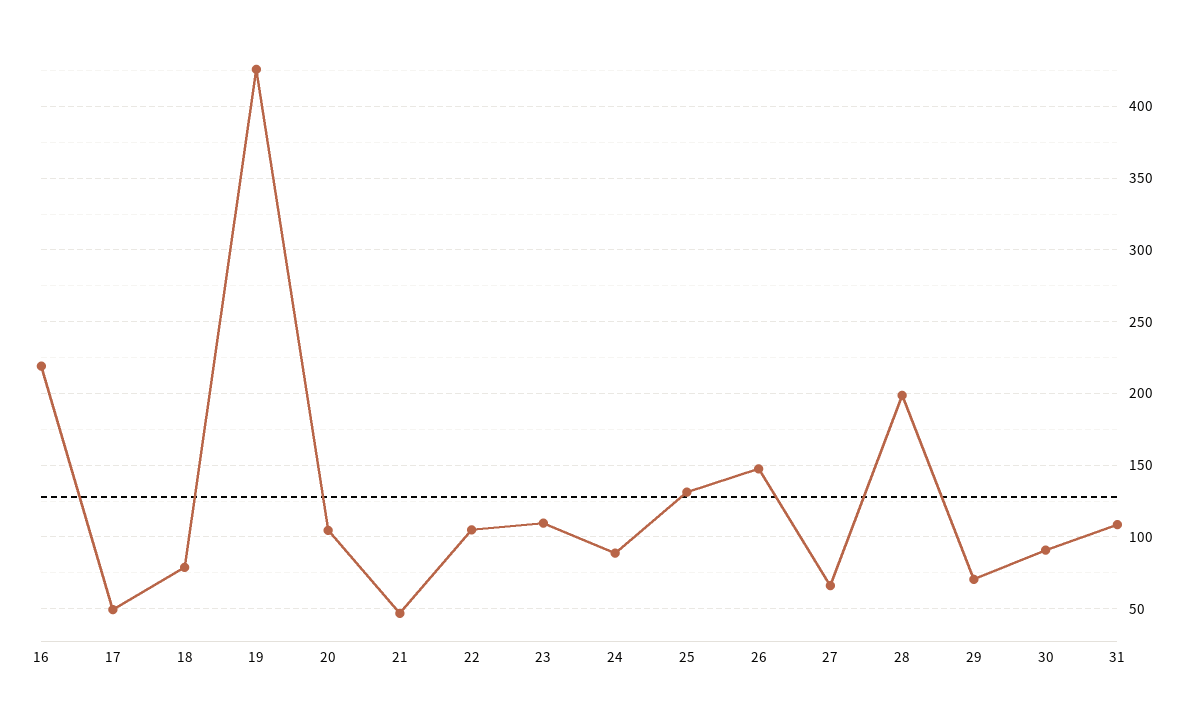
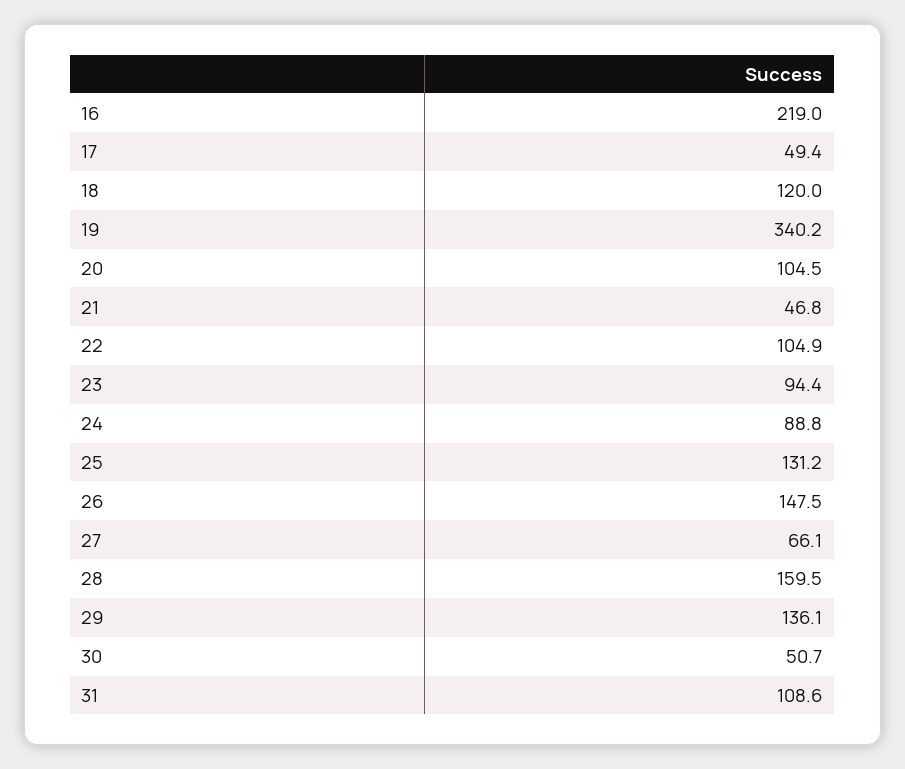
  {
    "16": 219,
    "17": 49.4,
-   "18": 80,
+   "18": 120,
-   "19": 425,
+   "19": 340.2,
    "20": 104.5,
    "21": 46.8,
    "22": 104.9,
-   "23": 110,
+   "23": 94.4,
    "24": 88.8,
    "25": 131.2,
    "26": 147.5,
    "27": 66.1,
-   "28": 200,
+   "28": 159.5,
-   "29": 70,
+   "29": 136.1,
-   "30": 90,
+   "30": 50.7,
    "31": 108.6
  }

